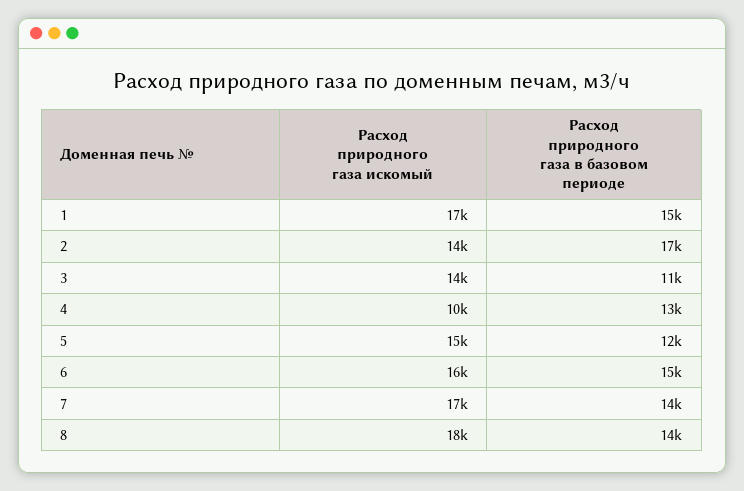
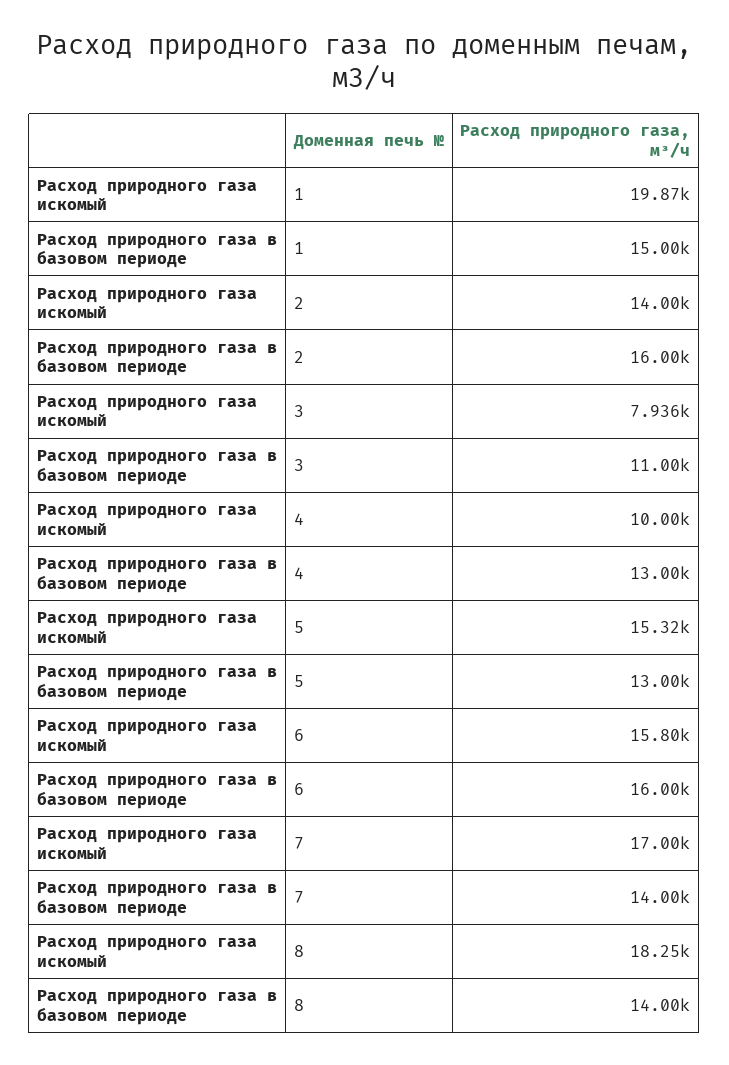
  {
    "Расход природного газа искомый": {
-     "1": 17000,
+     "1": 19870,
      "2": 14000,
-     "3": 14000,
+     "3": 7936,
      "4": 10000,
      "5": 15320,
      "6": 15800,
      "7": 17000,
      "8": 18250
    },
    "Расход природного газа в базовом периоде": {
      "1": 15000,
-     "2": 17000,
+     "2": 16000,
      "3": 11000,
      "4": 13000,
-     "5": 12000,
+     "5": 13000,
-     "6": 15000,
+     "6": 16000,
      "7": 14000,
      "8": 14000
    }
  }

